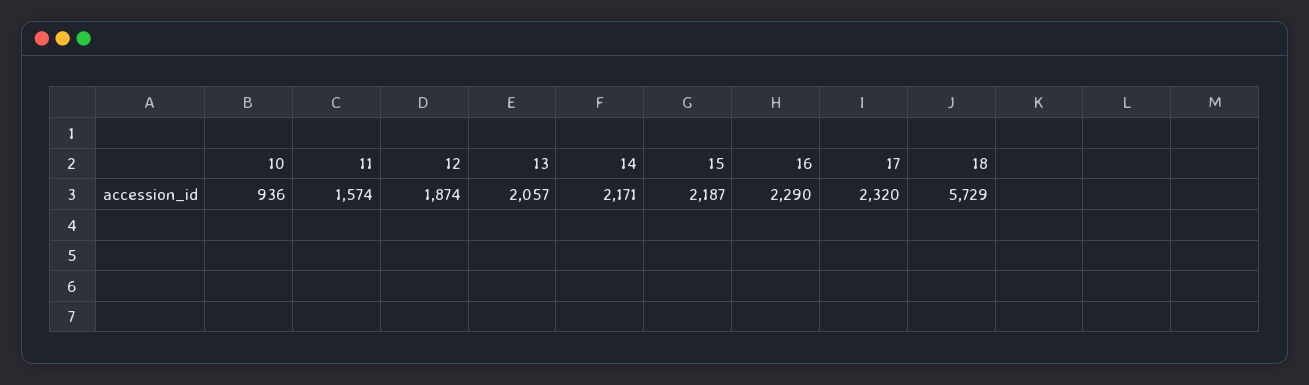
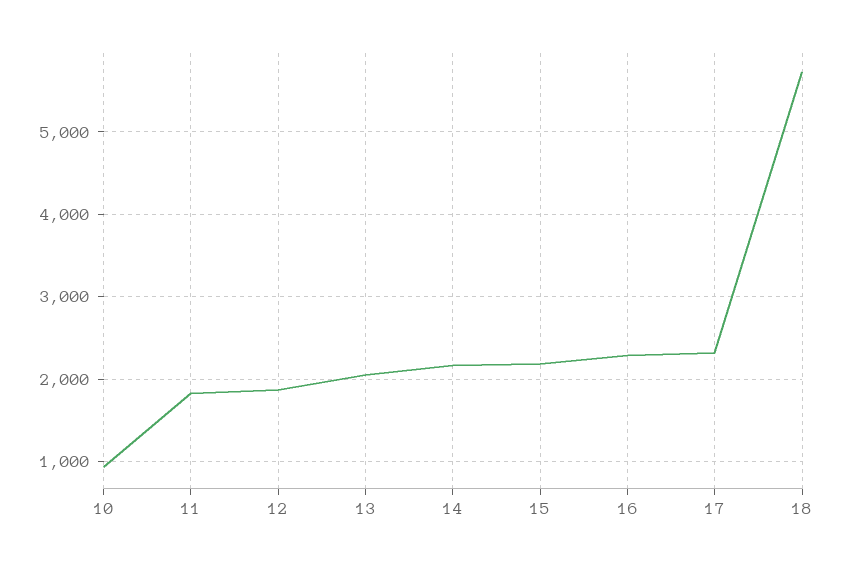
  {
    "10": 936,
-   "11": 1574,
+   "11": 1800,
    "12": 1874,
    "13": 2057,
    "14": 2171,
    "15": 2187,
    "16": 2290,
    "17": 2320,
    "18": 5729
  }

